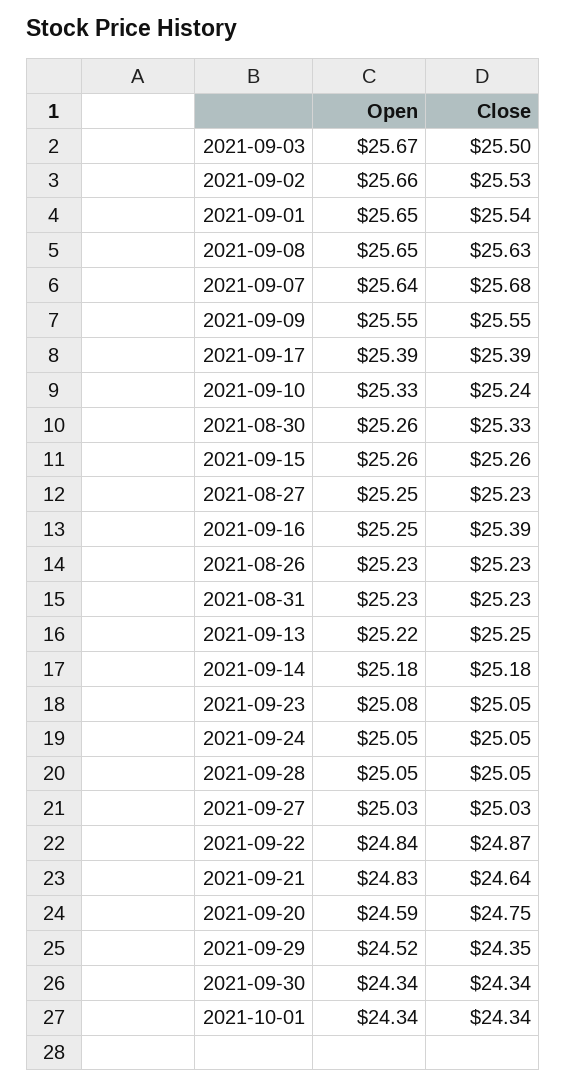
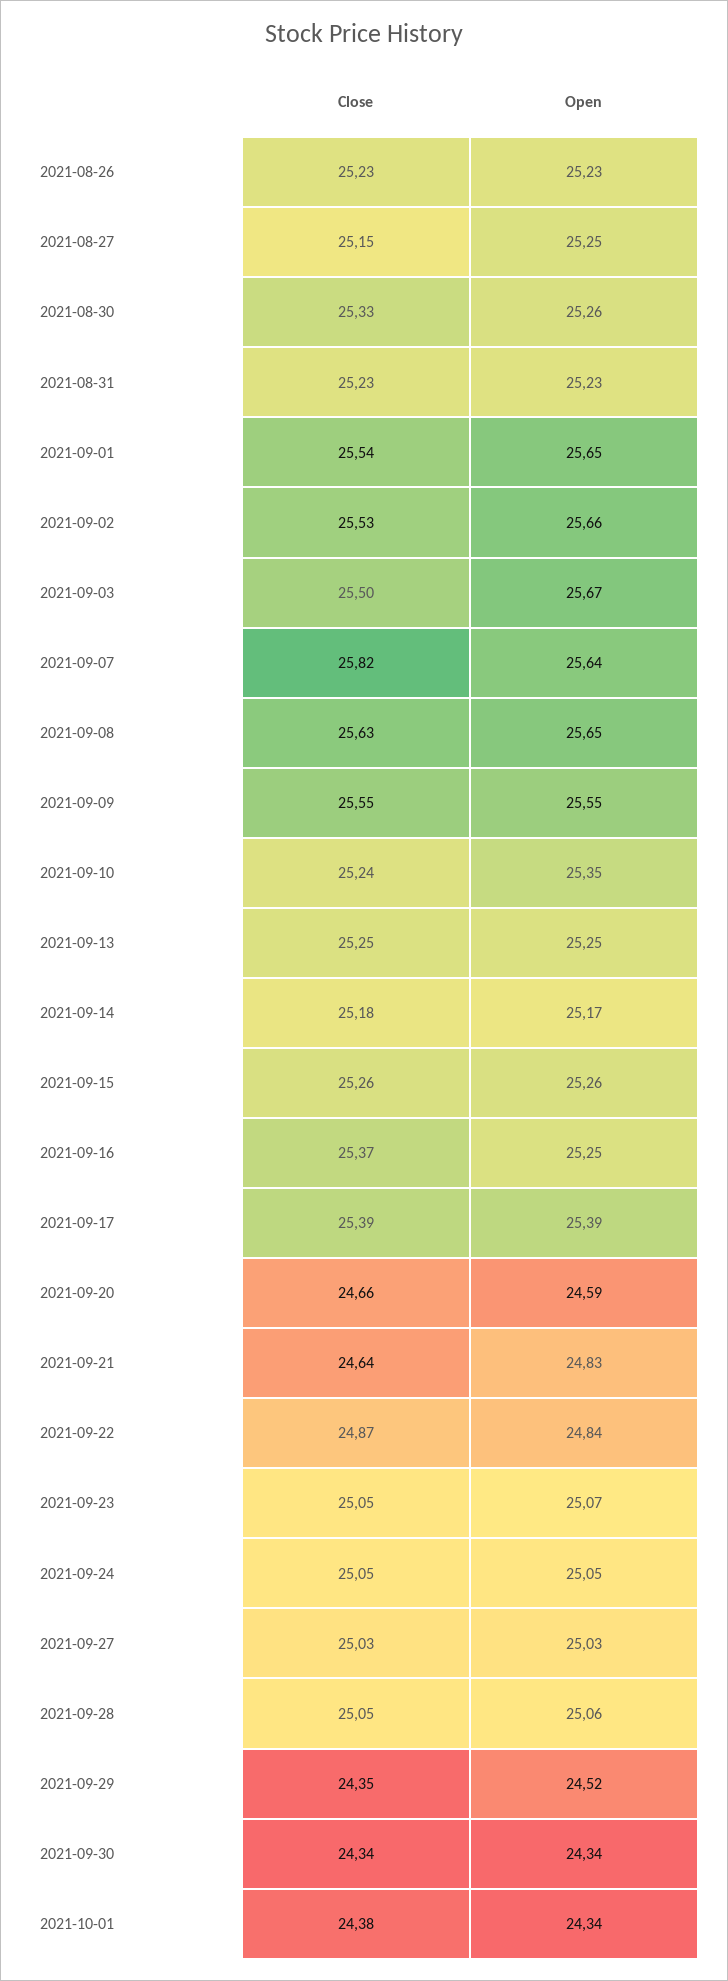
  {
    "Open": {
      "2021-09-03": 25.67,
      "2021-09-02": 25.66,
      "2021-09-01": 25.65,
      "2021-09-08": 25.65,
      "2021-09-07": 25.64,
      "2021-09-09": 25.55,
      "2021-09-17": 25.39,
-     "2021-09-10": 25.33,
+     "2021-09-10": 25.35,
      "2021-08-30": 25.26,
      "2021-09-15": 25.26,
      "2021-08-27": 25.25,
      "2021-09-16": 25.25,
      "2021-08-26": 25.23,
      "2021-08-31": 25.23,
-     "2021-09-13": 25.22,
+     "2021-09-13": 25.25,
-     "2021-09-14": 25.18,
+     "2021-09-14": 25.17,
-     "2021-09-23": 25.08,
+     "2021-09-23": 25.07,
      "2021-09-24": 25.05,
-     "2021-09-28": 25.05,
+     "2021-09-28": 25.06,
      "2021-09-27": 25.03,
      "2021-09-22": 24.84,
      "2021-09-21": 24.83,
      "2021-09-20": 24.59,
      "2021-09-29": 24.52,
      "2021-09-30": 24.34,
      "2021-10-01": 24.34
    },
    "Close": {
      "2021-09-03": 25.5,
      "2021-09-02": 25.53,
      "2021-09-01": 25.54,
      "2021-09-08": 25.63,
-     "2021-09-07": 25.68,
+     "2021-09-07": 25.82,
      "2021-09-09": 25.55,
      "2021-09-17": 25.39,
      "2021-09-10": 25.24,
      "2021-08-30": 25.33,
      "2021-09-15": 25.26,
-     "2021-08-27": 25.23,
+     "2021-08-27": 25.15,
-     "2021-09-16": 25.39,
+     "2021-09-16": 25.37,
      "2021-08-26": 25.23,
      "2021-08-31": 25.23,
      "2021-09-13": 25.25,
      "2021-09-14": 25.18,
      "2021-09-23": 25.05,
      "2021-09-24": 25.05,
      "2021-09-28": 25.05,
      "2021-09-27": 25.03,
      "2021-09-22": 24.87,
      "2021-09-21": 24.64,
-     "2021-09-20": 24.75,
+     "2021-09-20": 24.66,
      "2021-09-29": 24.35,
      "2021-09-30": 24.34,
-     "2021-10-01": 24.34
+     "2021-10-01": 24.38
    }
  }

